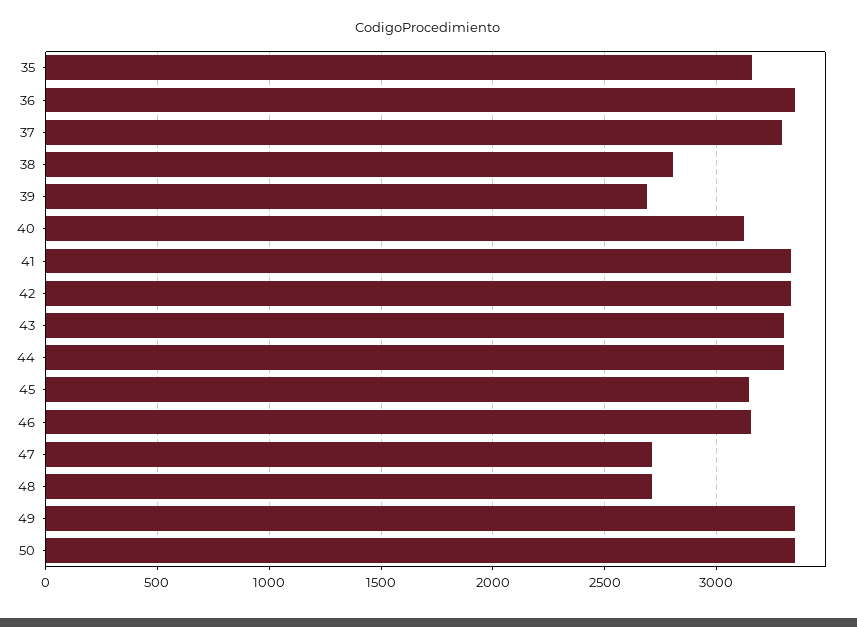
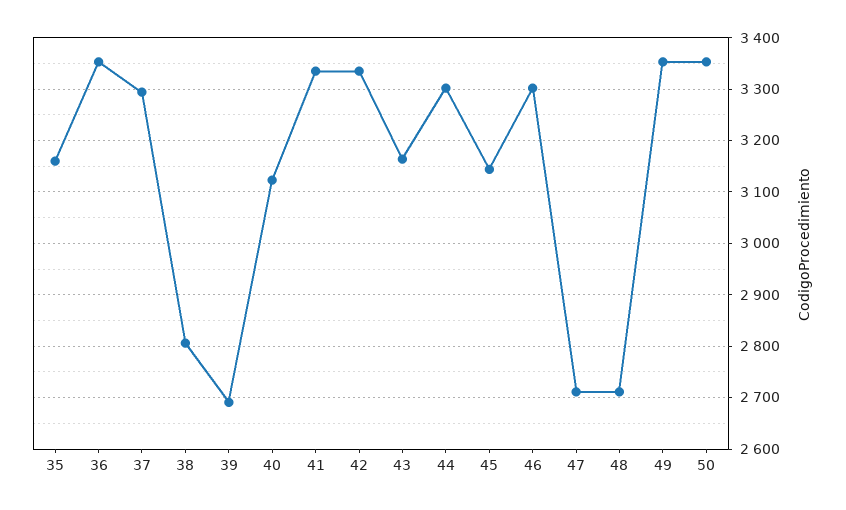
  {
    "35": 3160,
    "36": 3360,
    "37": 3300,
    "38": 2800,
    "39": 2700,
    "40": 3120,
    "41": 3340,
    "42": 3340,
-   "43": 3300,
+   "43": 3160,
    "44": 3300,
    "45": 3140,
-   "46": 3150,
+   "46": 3300,
    "47": 2720,
    "48": 2720,
    "49": 3360,
    "50": 3360
  }

